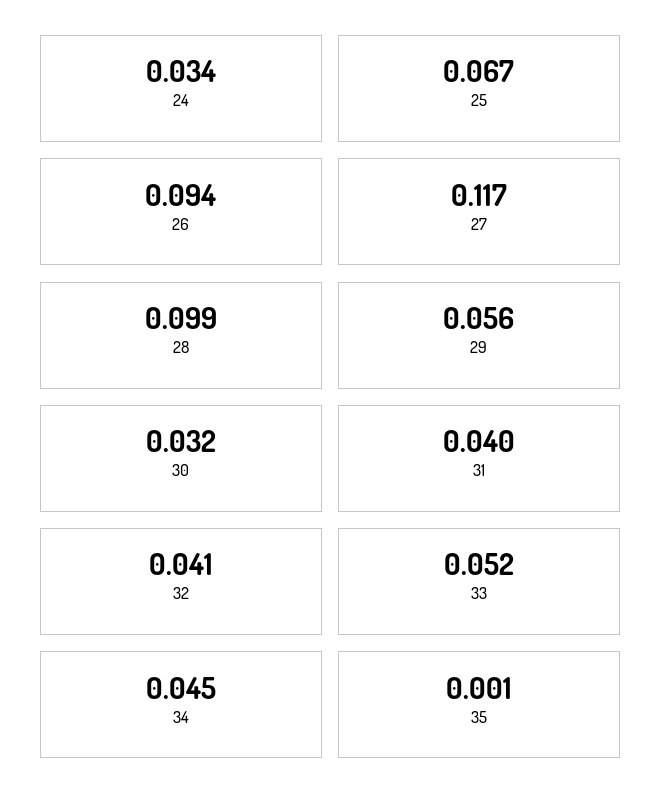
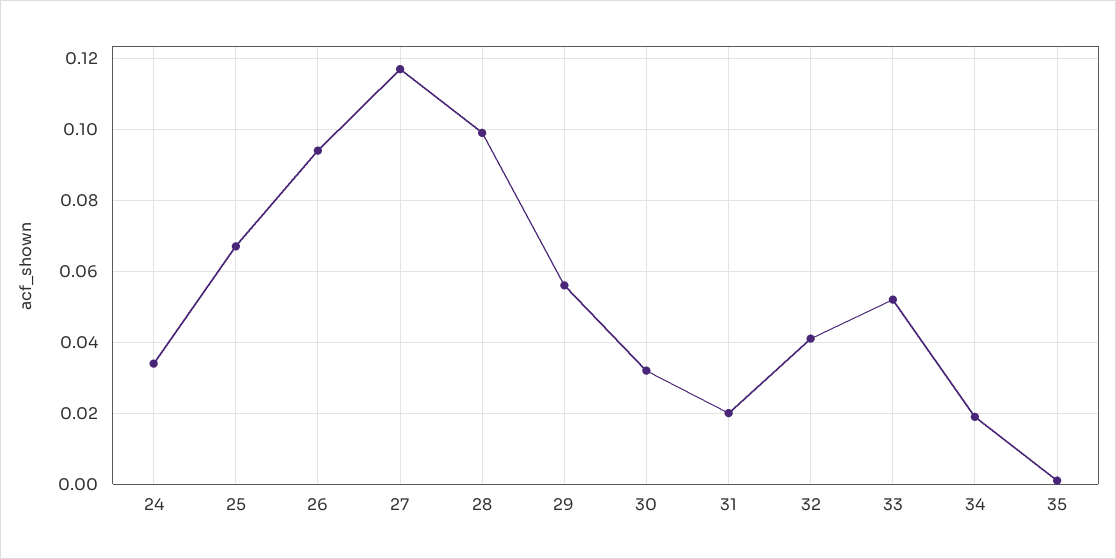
  {
    "24": 0.034,
    "25": 0.067,
    "26": 0.094,
    "27": 0.117,
    "28": 0.099,
    "29": 0.056,
    "30": 0.032,
-   "31": 0.04,
+   "31": 0.02,
    "32": 0.041,
    "33": 0.052,
-   "34": 0.045,
+   "34": 0.02,
    "35": 0.001
  }

